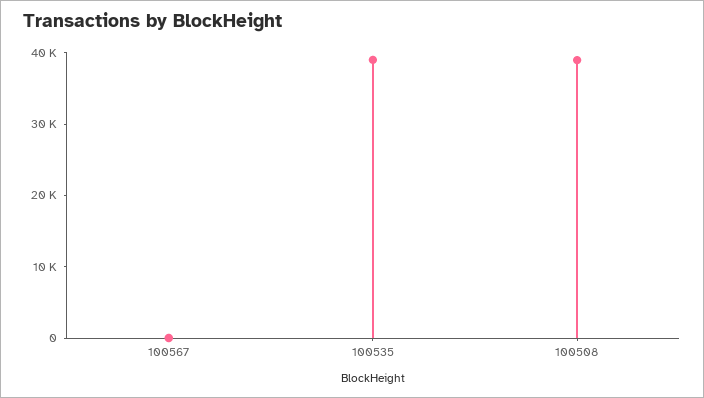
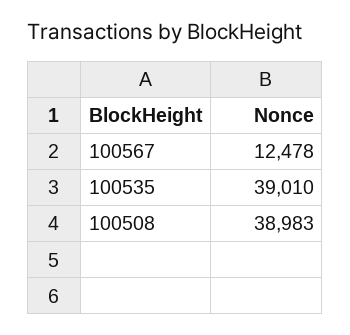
  {
-   "100567": 0,
+   "100567": 12478,
    "100535": 39010,
    "100508": 38983
  }

